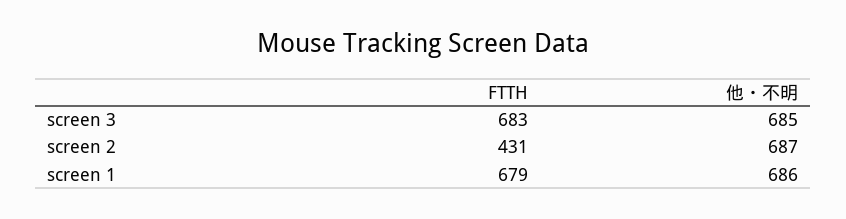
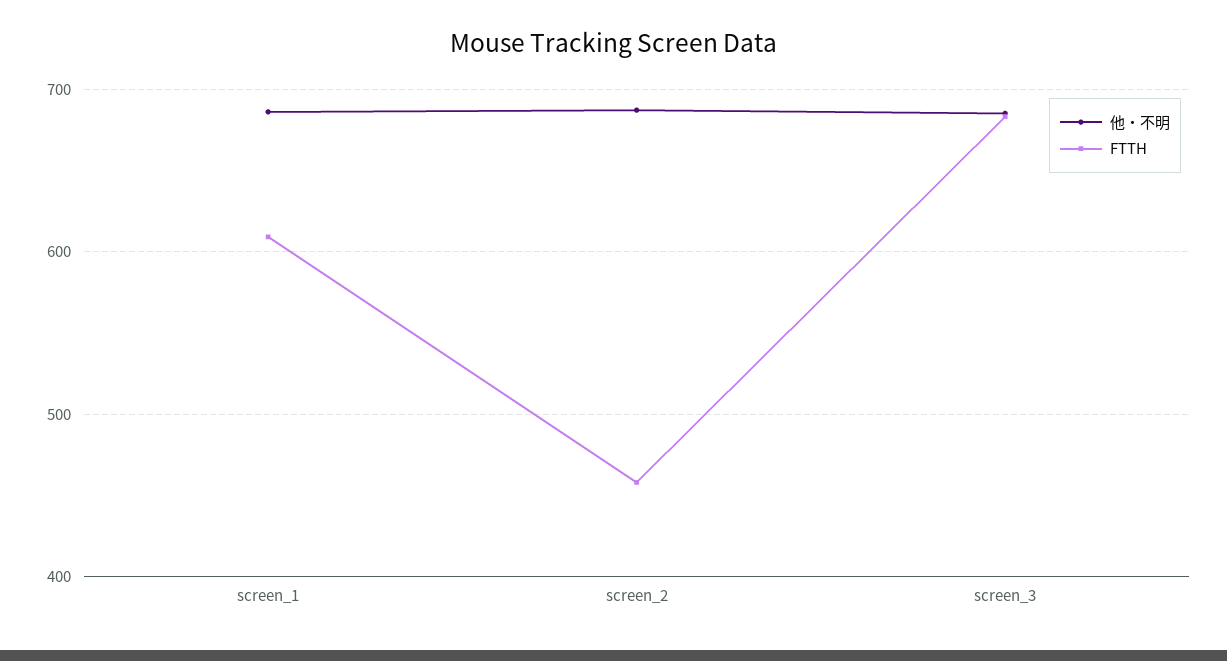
  {
    "FTTH": {
      "screen 3": 683,
-     "screen 2": 431,
+     "screen 2": 460,
-     "screen 1": 679
+     "screen 1": 610
    },
    "他・不明": {
      "screen 3": 685,
      "screen 2": 687,
      "screen 1": 686
    }
  }

